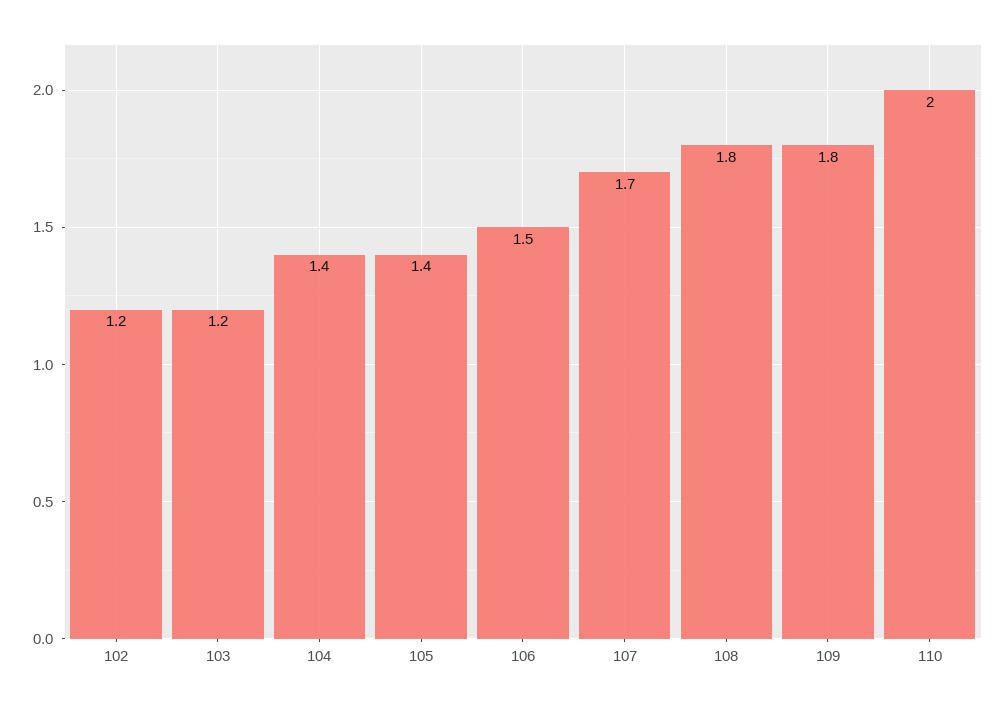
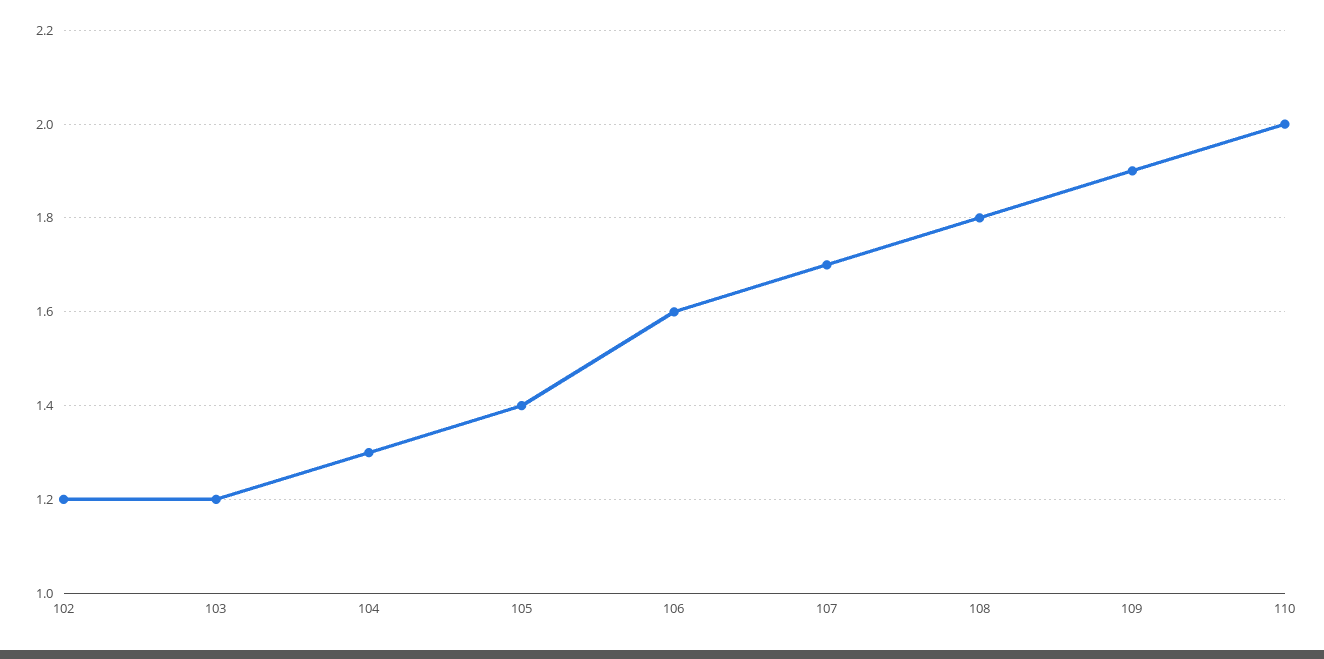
  {
    "102": 1.2,
    "103": 1.2,
-   "104": 1.4,
+   "104": 1.3,
    "105": 1.4,
-   "106": 1.5,
+   "106": 1.6,
    "107": 1.7,
    "108": 1.8,
-   "109": 1.8,
+   "109": 1.9,
    "110": 2
  }

